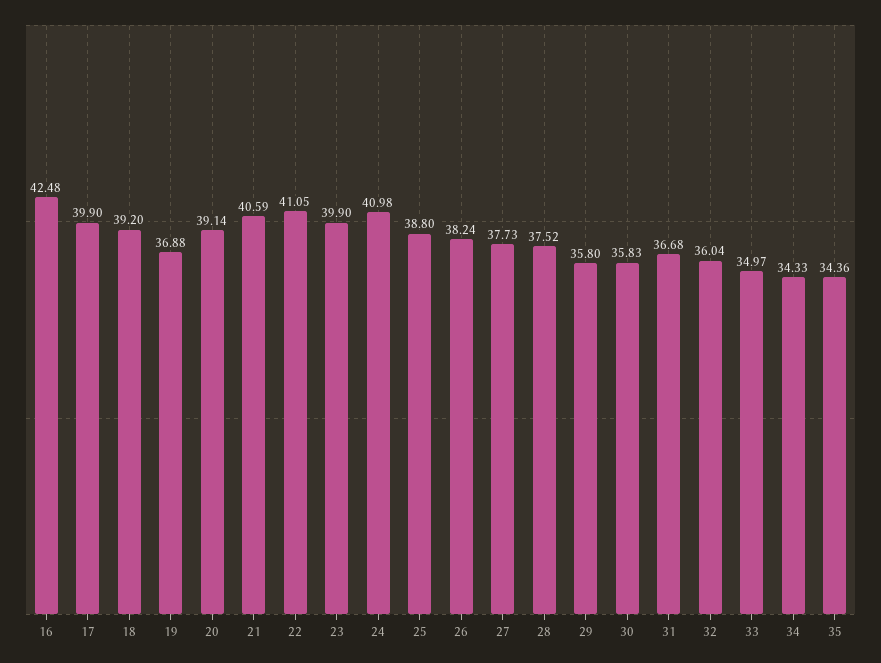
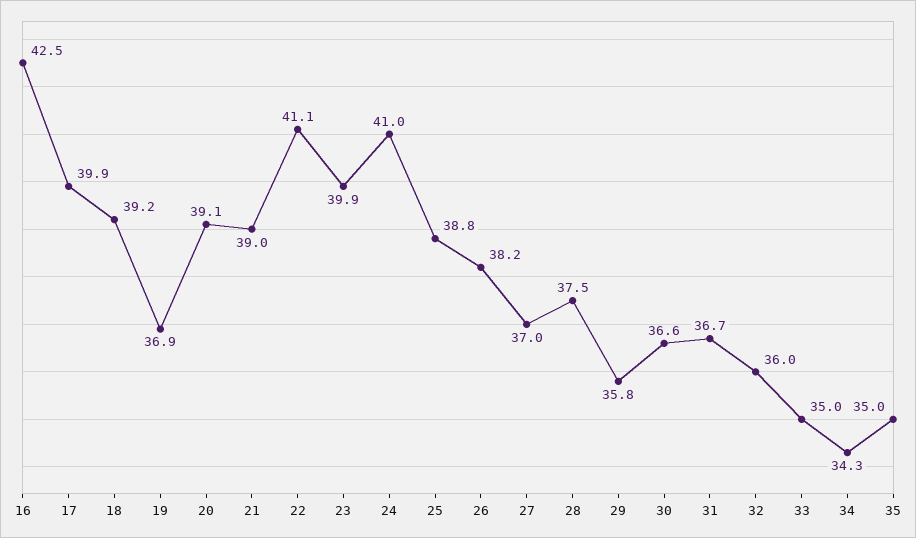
  {
    "16": 42.48,
    "17": 39.9,
    "18": 39.2,
    "19": 36.88,
    "20": 39.14,
-   "21": 40.59,
+   "21": 39,
    "22": 41.05,
    "23": 39.9,
    "24": 40.98,
    "25": 38.8,
    "26": 38.24,
-   "27": 37.73,
+   "27": 37,
    "28": 37.52,
    "29": 35.8,
-   "30": 35.83,
+   "30": 36.6,
    "31": 36.68,
    "32": 36.04,
    "33": 34.97,
    "34": 34.33,
-   "35": 34.36
+   "35": 35
  }

